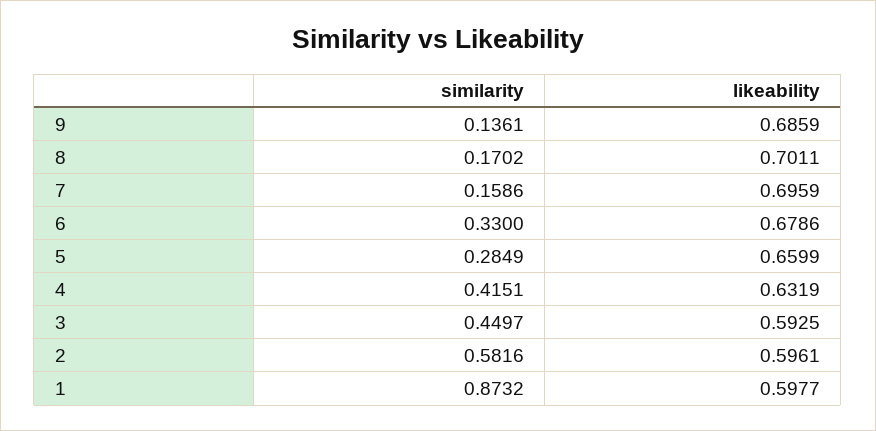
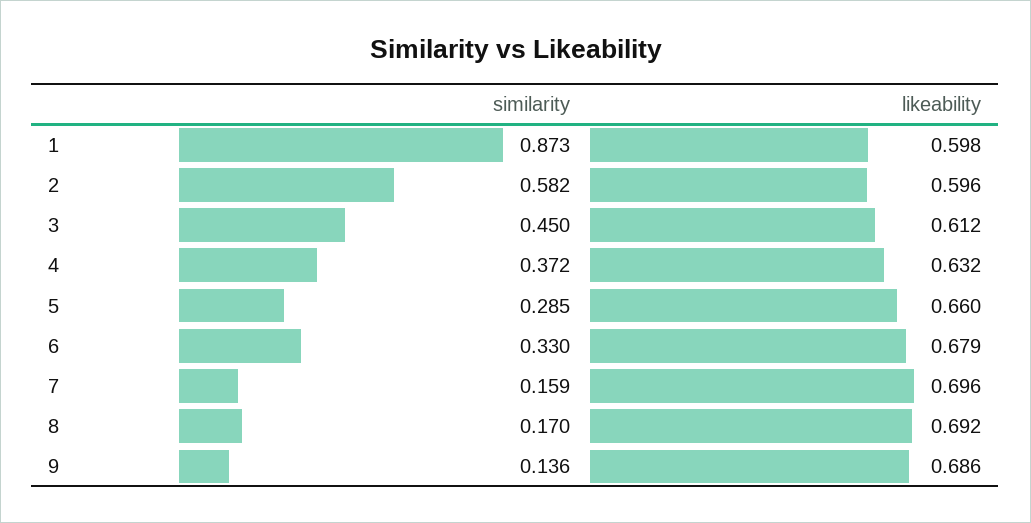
  {
    "similarity": {
      "9": 0.1361,
      "8": 0.1702,
      "7": 0.1586,
      "6": 0.33,
      "5": 0.2849,
-     "4": 0.4151,
+     "4": 0.372,
      "3": 0.4497,
      "2": 0.5816,
      "1": 0.8732
    },
    "likeability": {
      "9": 0.6859,
-     "8": 0.7011,
+     "8": 0.692,
      "7": 0.6959,
      "6": 0.6786,
      "5": 0.6599,
      "4": 0.6319,
-     "3": 0.5925,
+     "3": 0.612,
      "2": 0.5961,
      "1": 0.5977
    }
  }

